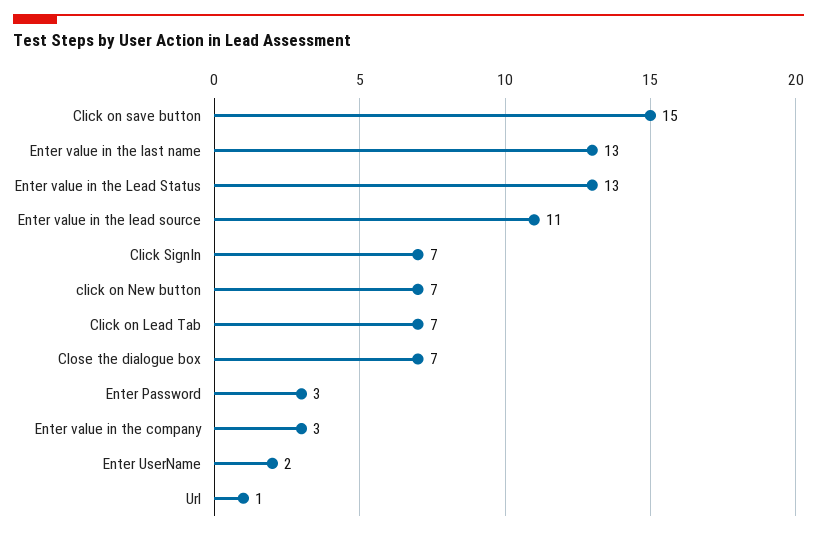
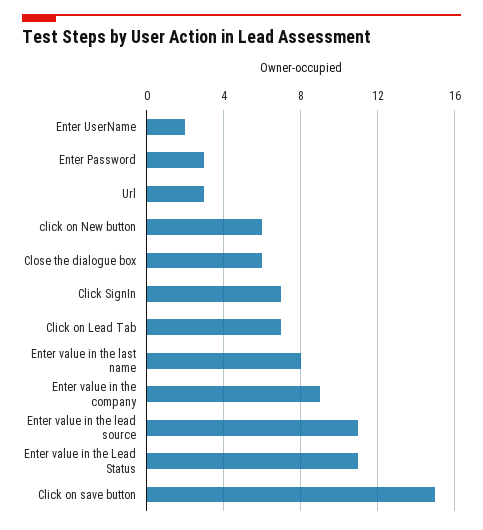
  {
    "Click on save button": 15,
-   "Enter value in the last name": 13,
+   "Enter value in the last name": 8,
-   "Enter value in the Lead Status": 13,
+   "Enter value in the Lead Status": 11,
    "Enter value in the lead source": 11,
    "Click SignIn": 7,
-   "click on New button": 7,
+   "click on New button": 6,
    "Click on Lead Tab": 7,
-   "Close the dialogue box": 7,
+   "Close the dialogue box": 6,
    "Enter Password": 3,
-   "Enter value in the company": 3,
+   "Enter value in the company": 9,
    "Enter UserName": 2,
-   "Url": 1
+   "Url": 3
  }

